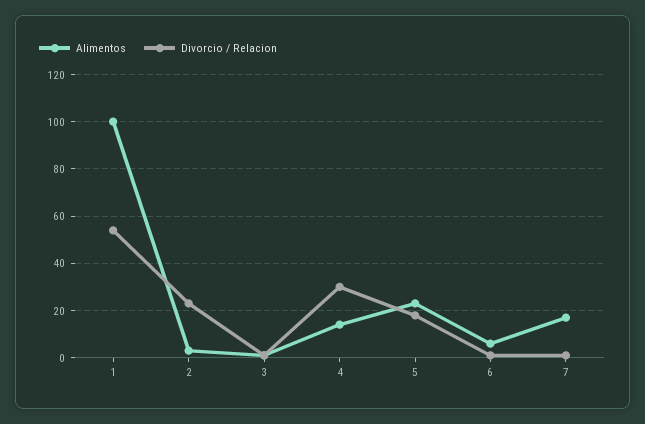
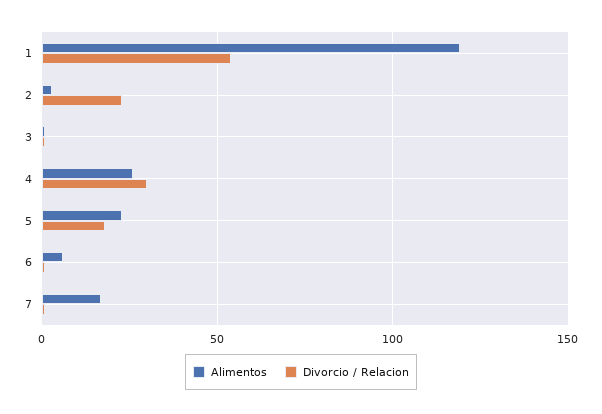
  {
    "Alimentos": {
-     "1": 100,
+     "1": 120,
      "2": 5,
      "3": 0,
-     "4": 15,
+     "4": 25,
      "5": 25,
      "6": 5,
      "7": 15
    },
    "Divorcio / Relacion": {
      "1": 55,
      "2": 25,
      "3": 0,
      "4": 30,
      "5": 20,
      "6": 0,
      "7": 0
    }
  }

